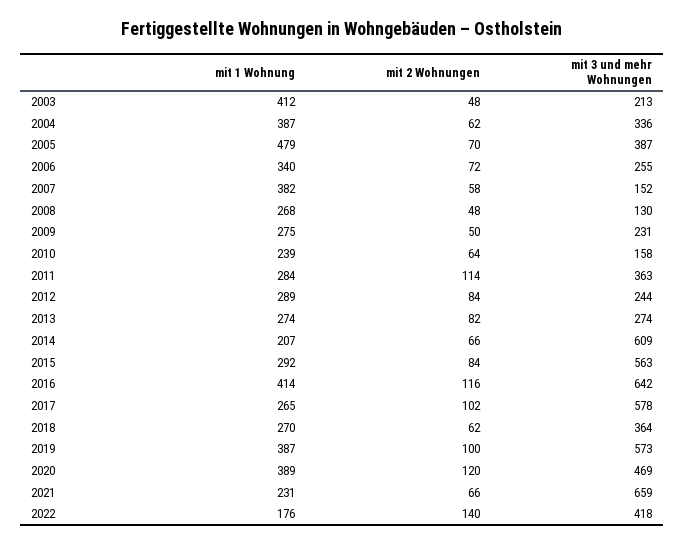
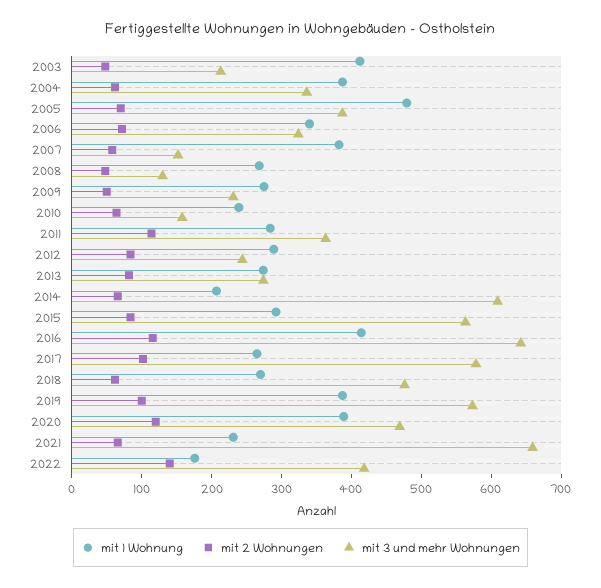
  {
    "mit 1 Wohnung": {
      "2003": 412,
      "2004": 387,
      "2005": 479,
      "2006": 340,
      "2007": 382,
      "2008": 268,
      "2009": 275,
      "2010": 239,
      "2011": 284,
      "2012": 289,
      "2013": 274,
      "2014": 207,
      "2015": 292,
      "2016": 414,
      "2017": 265,
      "2018": 270,
      "2019": 387,
      "2020": 389,
      "2021": 231,
      "2022": 176
    },
    "mit 2 Wohnungen": {
      "2003": 48,
      "2004": 62,
      "2005": 70,
      "2006": 72,
      "2007": 58,
      "2008": 48,
      "2009": 50,
      "2010": 64,
      "2011": 114,
      "2012": 84,
      "2013": 82,
      "2014": 66,
      "2015": 84,
      "2016": 116,
      "2017": 102,
      "2018": 62,
      "2019": 100,
      "2020": 120,
      "2021": 66,
      "2022": 140
    },
    "mit 3 und mehr Wohnungen": {
      "2003": 213,
      "2004": 336,
      "2005": 387,
-     "2006": 255,
+     "2006": 320,
      "2007": 152,
      "2008": 130,
      "2009": 231,
      "2010": 158,
      "2011": 363,
      "2012": 244,
      "2013": 274,
      "2014": 609,
      "2015": 563,
      "2016": 642,
      "2017": 578,
-     "2018": 364,
+     "2018": 480,
      "2019": 573,
      "2020": 469,
      "2021": 659,
      "2022": 418
    }
  }

